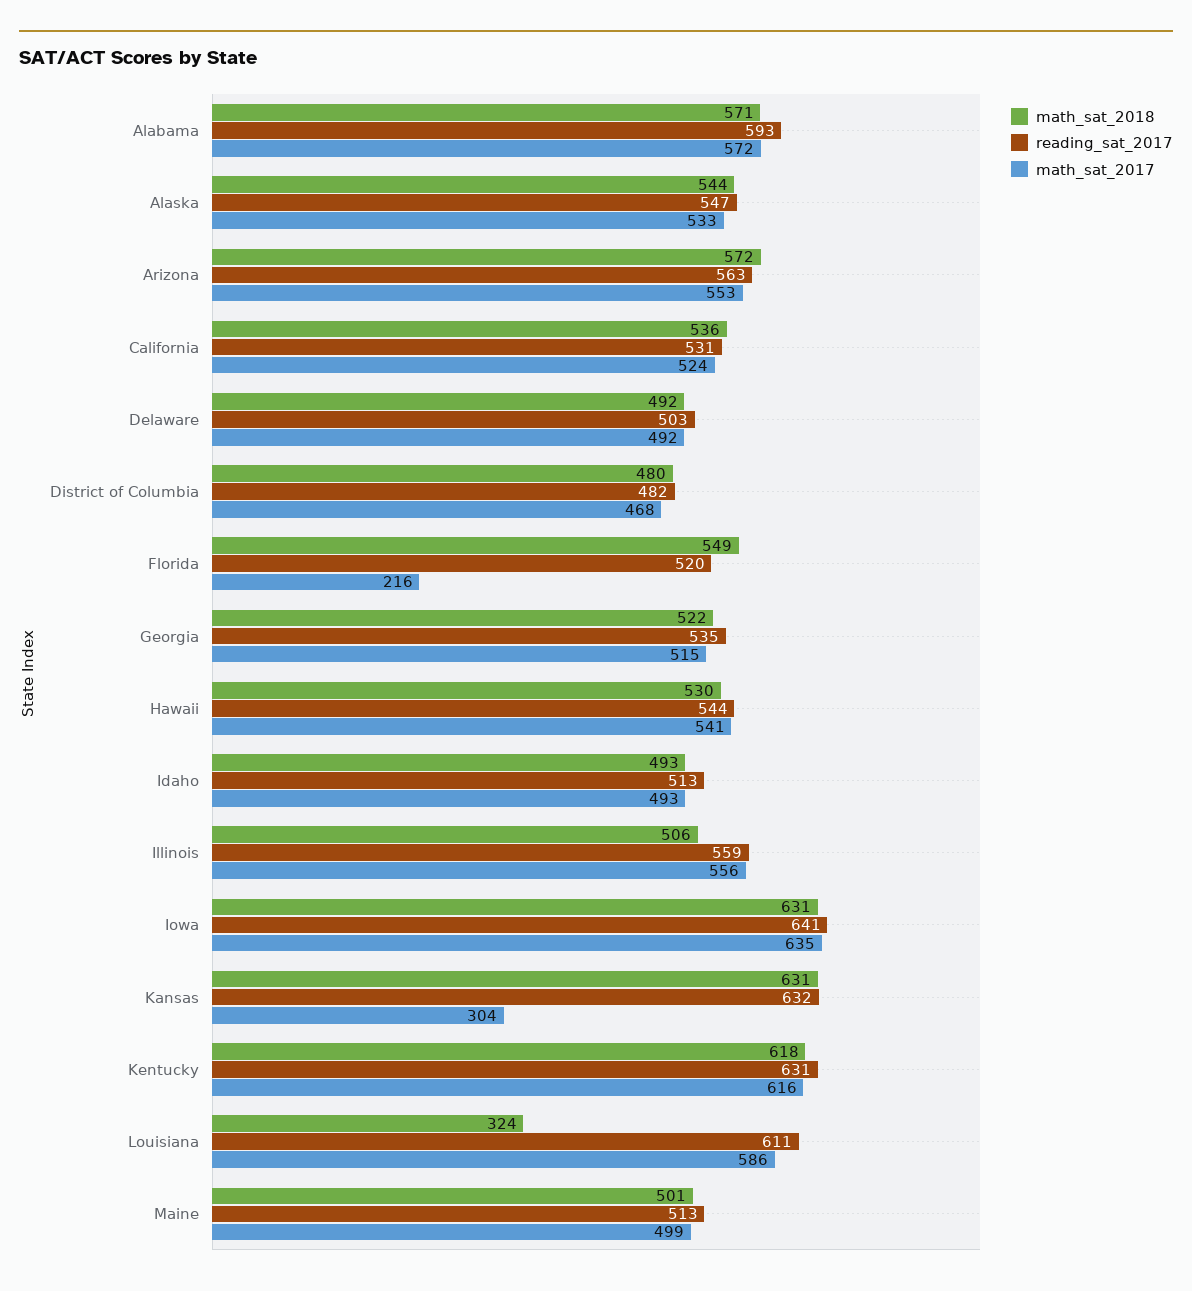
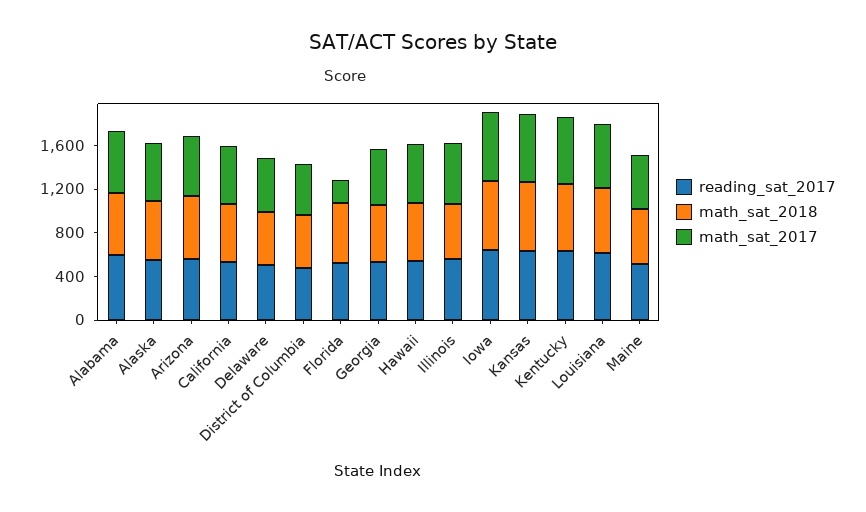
  {
    "math_sat_2018": {
      "Alabama": 571,
      "Alaska": 544,
      "Arizona": 572,
      "California": 536,
      "Delaware": 492,
      "District of Columbia": 480,
      "Florida": 549,
      "Georgia": 522,
      "Hawaii": 530,
-     "Idaho": 493,
      "Illinois": 506,
      "Iowa": 631,
      "Kansas": 631,
      "Kentucky": 618,
-     "Louisiana": 324,
+     "Louisiana": 600,
      "Maine": 501
    },
    "reading_sat_2017": {
      "Alabama": 593,
      "Alaska": 547,
      "Arizona": 563,
      "California": 531,
      "Delaware": 503,
      "District of Columbia": 482,
      "Florida": 520,
      "Georgia": 535,
      "Hawaii": 544,
-     "Idaho": 513,
      "Illinois": 559,
      "Iowa": 641,
      "Kansas": 632,
      "Kentucky": 631,
      "Louisiana": 611,
      "Maine": 513
    },
    "math_sat_2017": {
      "Alabama": 572,
      "Alaska": 533,
      "Arizona": 553,
      "California": 524,
      "Delaware": 492,
      "District of Columbia": 468,
      "Florida": 216,
      "Georgia": 515,
      "Hawaii": 541,
-     "Idaho": 493,
      "Illinois": 556,
      "Iowa": 635,
-     "Kansas": 304,
+     "Kansas": 600,
      "Kentucky": 616,
      "Louisiana": 586,
      "Maine": 499
    }
  }

